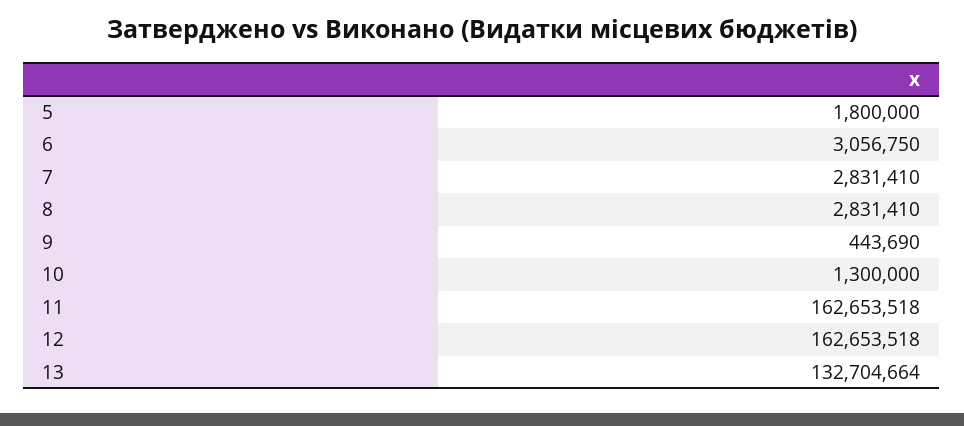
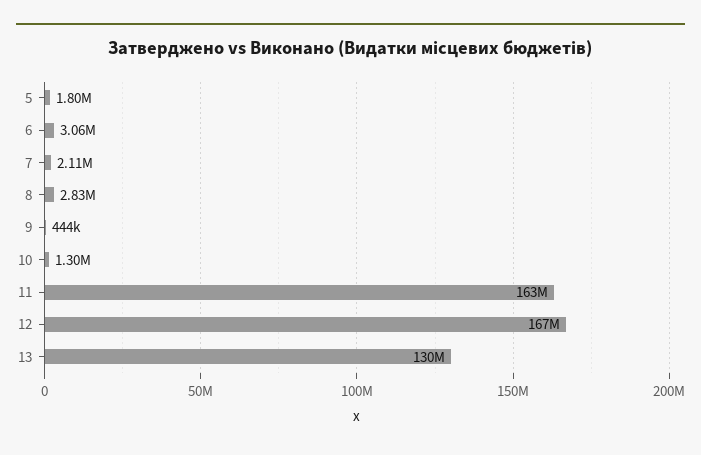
  {
    "5": 1800000,
    "6": 3056750,
-   "7": 2831410,
+   "7": 2110000,
    "8": 2831410,
    "9": 443690,
    "10": 1300000,
    "11": 162653518,
-   "12": 162653518,
+   "12": 167000000,
-   "13": 132704664
+   "13": 130000000
  }

